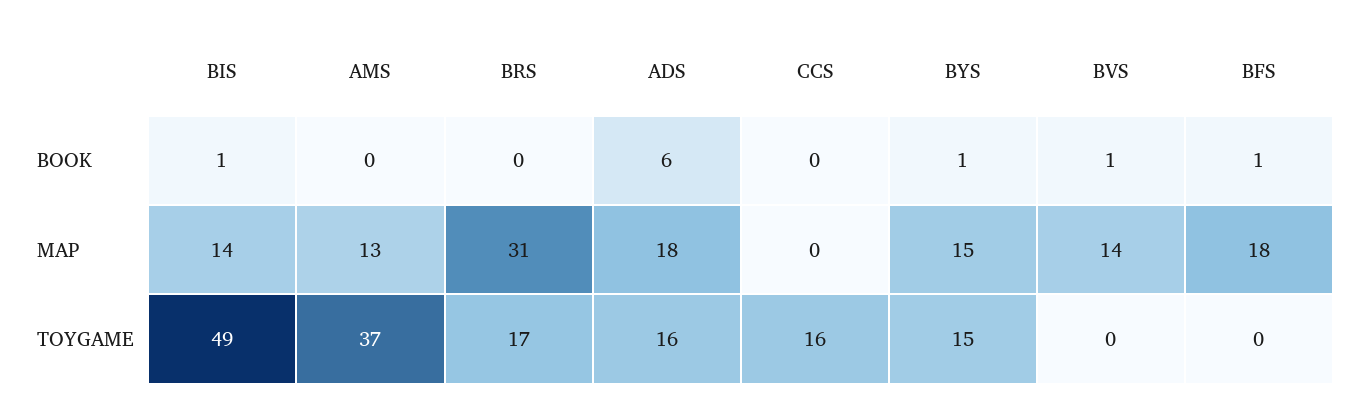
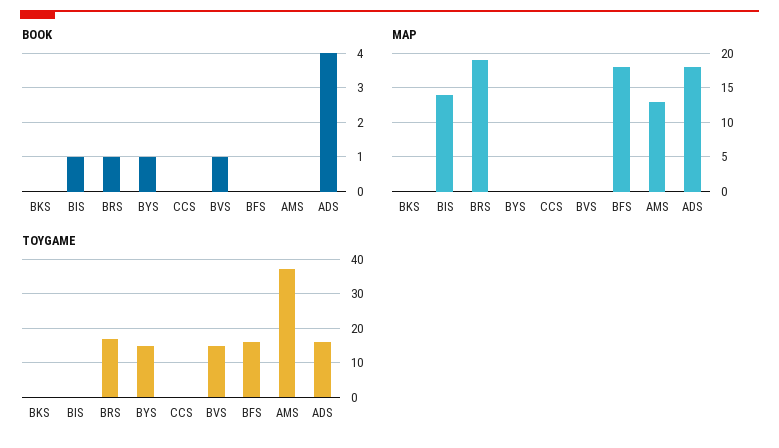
  {
    "BOOK": {
      "BIS": 1,
      "AMS": 0,
-     "BRS": 0,
+     "BRS": 1,
-     "ADS": 6,
+     "ADS": 4,
      "CCS": 0,
      "BYS": 1,
      "BVS": 1,
-     "BFS": 1
+     "BFS": 0,
+     "BKS": 0
    },
    "MAP": {
      "BIS": 14,
      "AMS": 13,
-     "BRS": 31,
+     "BRS": 19,
      "ADS": 18,
      "CCS": 0,
-     "BYS": 15,
+     "BYS": 0,
-     "BVS": 14,
+     "BVS": 0,
-     "BFS": 18
+     "BFS": 18,
+     "BKS": 0
    },
    "TOYGAME": {
-     "BIS": 49,
+     "BIS": 0,
      "AMS": 37,
      "BRS": 17,
      "ADS": 16,
-     "CCS": 16,
+     "CCS": 0,
      "BYS": 15,
-     "BVS": 0,
+     "BVS": 15,
-     "BFS": 0
+     "BFS": 15,
+     "BKS": 0
    }
  }

